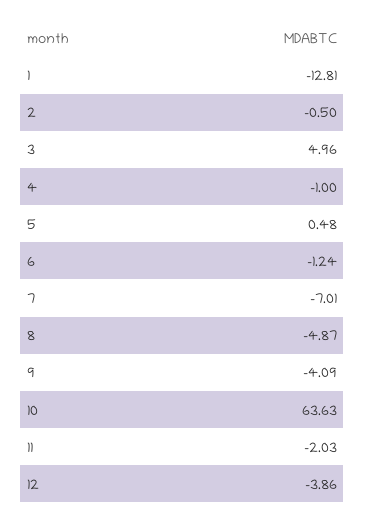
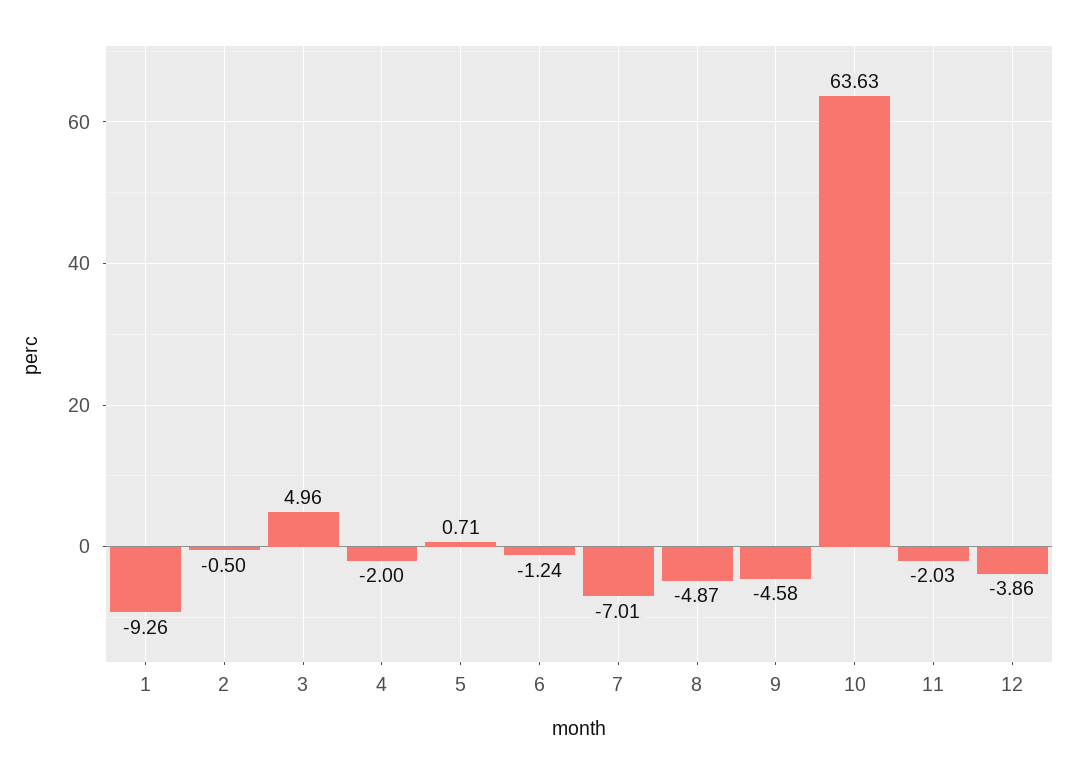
  {
-   "1": -12.81,
+   "1": -9.26,
    "2": -0.5,
    "3": 4.96,
-   "4": -1,
+   "4": -2,
-   "5": 0.48,
+   "5": 0.71,
    "6": -1.24,
    "7": -7.01,
    "8": -4.87,
-   "9": -4.09,
+   "9": -4.58,
    "10": 63.63,
    "11": -2.03,
    "12": -3.86
  }

